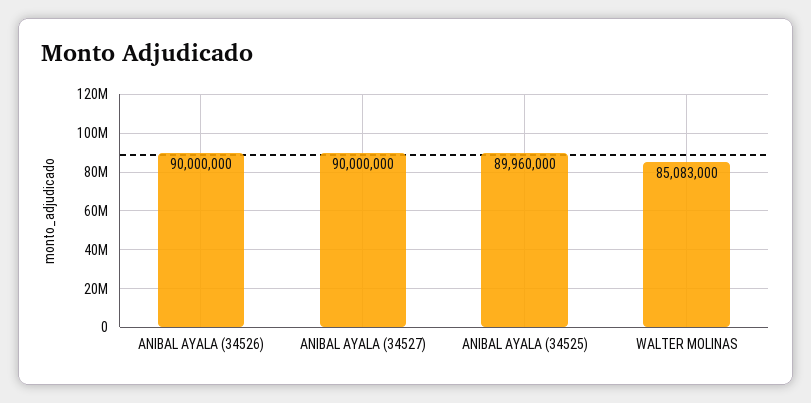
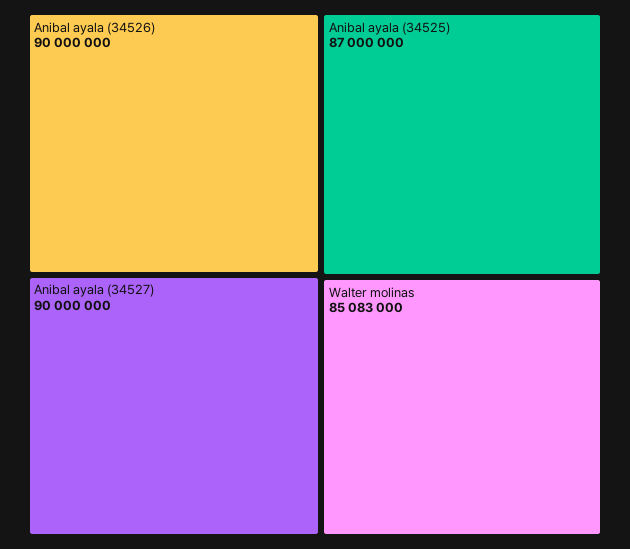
  {
    "ANIBAL AYALA (34526)": 90000000,
    "ANIBAL AYALA (34527)": 90000000,
-   "ANIBAL AYALA (34525)": 89960000,
+   "ANIBAL AYALA (34525)": 87000000,
    "WALTER MOLINAS": 85083000
  }

